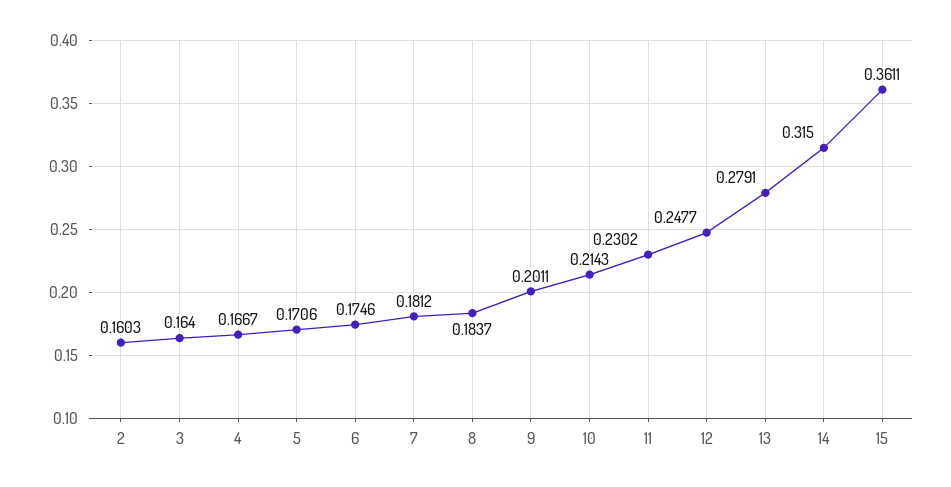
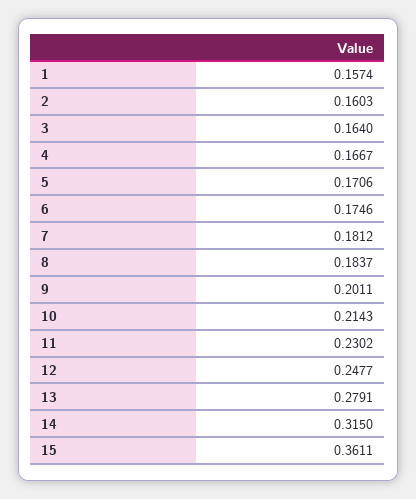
  {
    "2": 0.1603,
    "3": 0.164,
    "4": 0.1667,
    "5": 0.1706,
    "6": 0.1746,
    "7": 0.1812,
    "8": 0.1837,
    "9": 0.2011,
    "10": 0.2143,
    "11": 0.2302,
    "12": 0.2477,
    "13": 0.2791,
    "14": 0.315,
-   "15": 0.3611
+   "15": 0.3611,
+   "1": 0.1574
  }

